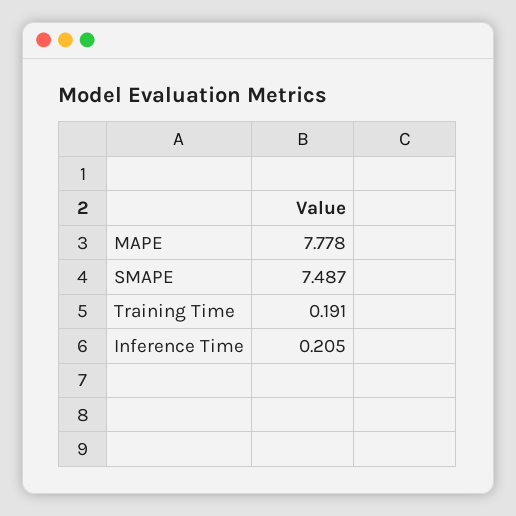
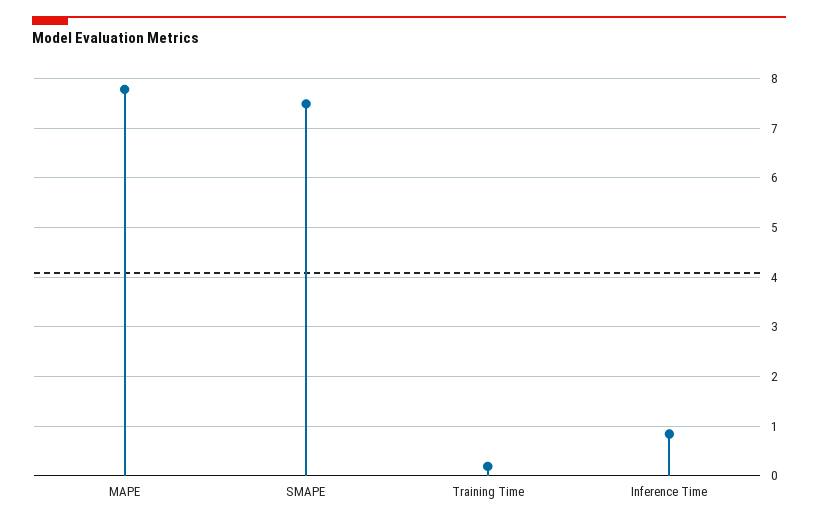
  {
    "MAPE": 7.778,
    "SMAPE": 7.487,
    "Training Time": 0.191,
-   "Inference Time": 0.205
+   "Inference Time": 0.8
  }

